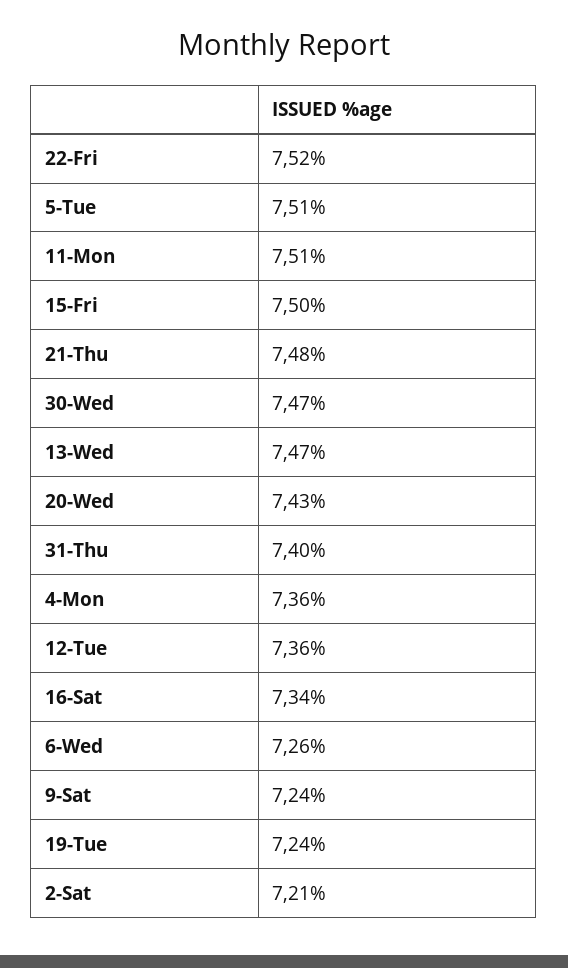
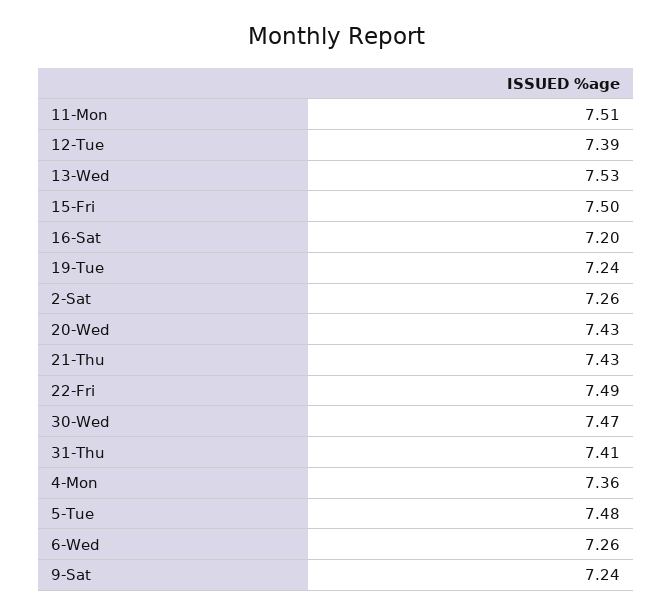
  {
-   "22-Fri": 7.52,
+   "22-Fri": 7.49,
-   "5-Tue": 7.51,
+   "5-Tue": 7.48,
    "11-Mon": 7.51,
    "15-Fri": 7.5,
-   "21-Thu": 7.48,
+   "21-Thu": 7.43,
    "30-Wed": 7.47,
-   "13-Wed": 7.47,
+   "13-Wed": 7.53,
    "20-Wed": 7.43,
-   "31-Thu": 7.4,
+   "31-Thu": 7.41,
    "4-Mon": 7.36,
-   "12-Tue": 7.36,
+   "12-Tue": 7.39,
-   "16-Sat": 7.34,
+   "16-Sat": 7.2,
    "6-Wed": 7.26,
    "9-Sat": 7.24,
    "19-Tue": 7.24,
-   "2-Sat": 7.21
+   "2-Sat": 7.26
  }

